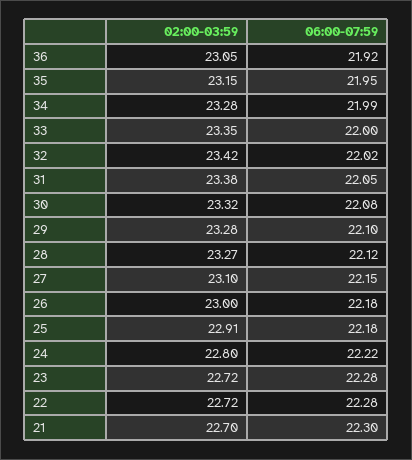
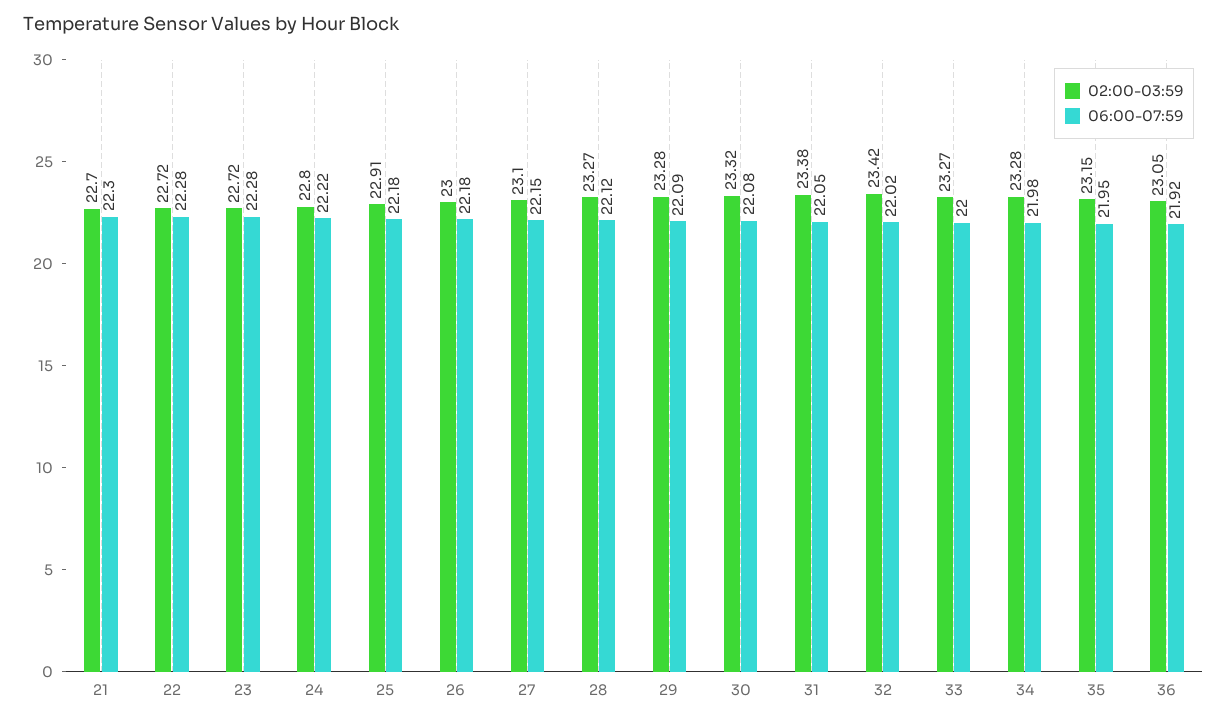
  {
    "02:00-03:59": {
      "36": 23.05,
      "35": 23.15,
      "34": 23.28,
-     "33": 23.35,
+     "33": 23.27,
      "32": 23.42,
      "31": 23.38,
      "30": 23.32,
      "29": 23.28,
      "28": 23.27,
      "27": 23.1,
      "26": 23,
      "25": 22.91,
      "24": 22.8,
      "23": 22.72,
      "22": 22.72,
      "21": 22.7
    },
    "06:00-07:59": {
      "36": 21.92,
      "35": 21.95,
-     "34": 21.99,
+     "34": 21.98,
      "33": 22,
      "32": 22.02,
      "31": 22.05,
      "30": 22.08,
-     "29": 22.1,
+     "29": 22.09,
      "28": 22.12,
      "27": 22.15,
      "26": 22.18,
      "25": 22.18,
      "24": 22.22,
      "23": 22.28,
      "22": 22.28,
      "21": 22.3
    }
  }

